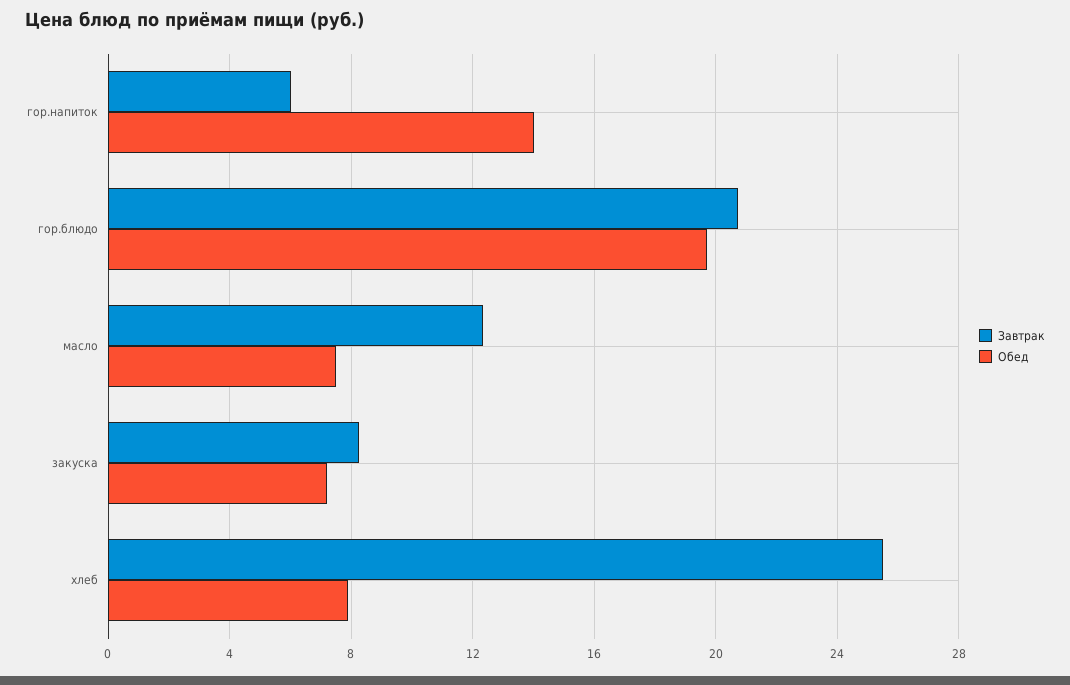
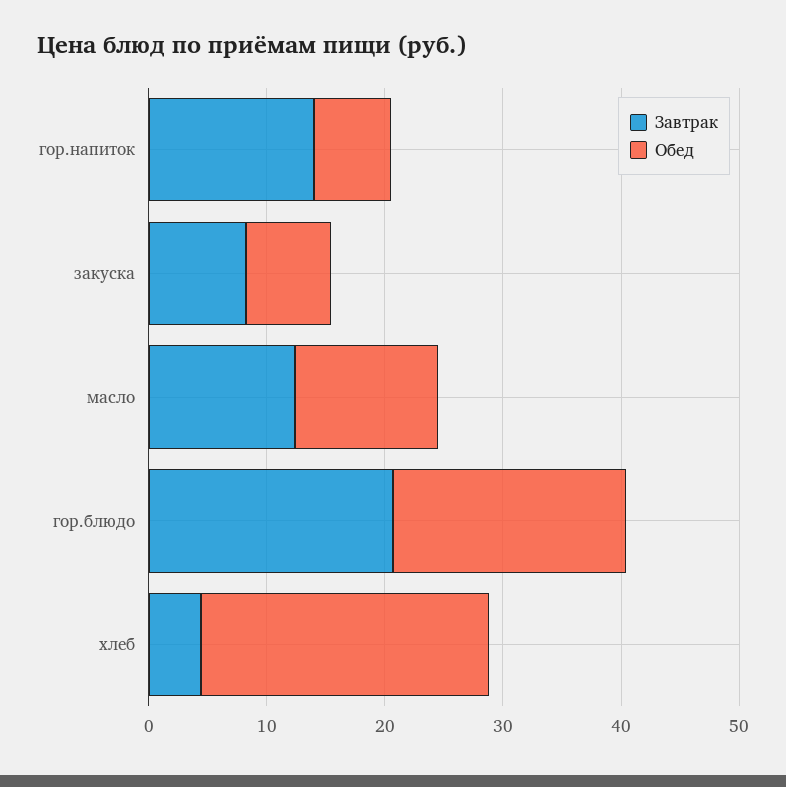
  {
    "Завтрак": {
-     "гор.напиток": 6,
+     "гор.напиток": 14,
      "гор.блюдо": 20.5,
      "масло": 12.5,
      "закуска": 8.5,
-     "хлеб": 25.5
+     "хлеб": 4
    },
    "Обед": {
-     "гор.напиток": 14,
+     "гор.напиток": 6,
      "гор.блюдо": 19.5,
-     "масло": 7.5,
+     "масло": 12,
      "закуска": 7,
-     "хлеб": 8
+     "хлеб": 24
    }
  }

